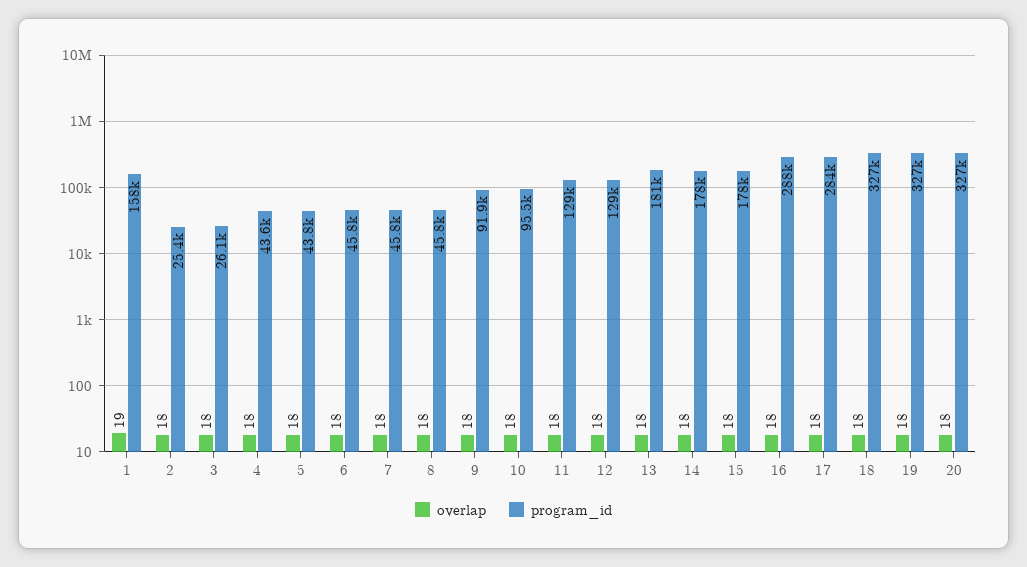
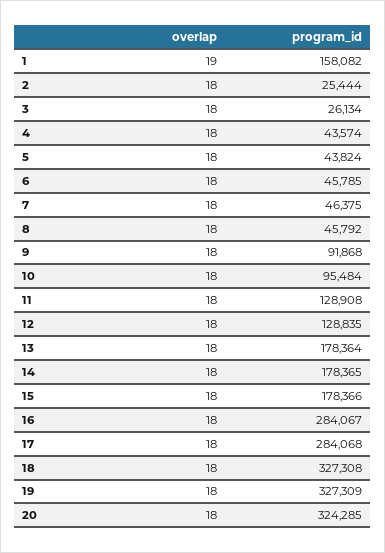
  {
    "overlap": {
      "1": 19,
      "2": 18,
      "3": 18,
      "4": 18,
      "5": 18,
      "6": 18,
      "7": 18,
      "8": 18,
      "9": 18,
      "10": 18,
      "11": 18,
      "12": 18,
      "13": 18,
      "14": 18,
      "15": 18,
      "16": 18,
      "17": 18,
      "18": 18,
      "19": 18,
      "20": 18
    },
    "program_id": {
      "1": 158082,
      "2": 25444,
      "3": 26134,
      "4": 43574,
      "5": 43824,
      "6": 45785,
-     "7": 45800,
+     "7": 46375,
      "8": 45792,
      "9": 91868,
      "10": 95484,
      "11": 128908,
      "12": 128835,
-     "13": 181000,
+     "13": 178364,
      "14": 178365,
      "15": 178366,
-     "16": 288000,
+     "16": 284067,
      "17": 284068,
      "18": 327308,
      "19": 327309,
-     "20": 327000
+     "20": 324285
    }
  }

